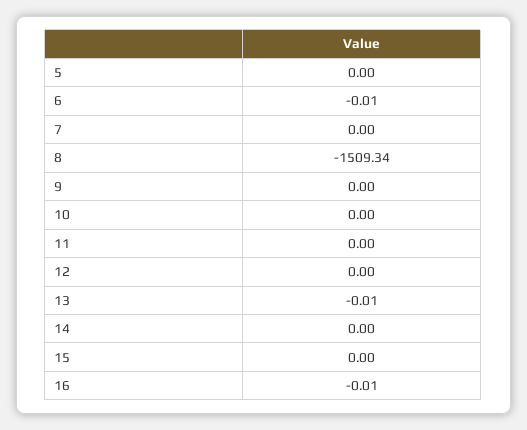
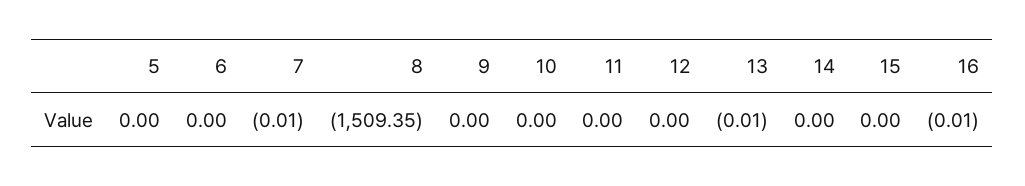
  {
    "5": 0,
-   "6": -0.01,
+   "6": 0,
-   "7": 0,
+   "7": -0.01,
-   "8": -1509.34,
+   "8": -1509.35,
    "9": 0,
    "10": 0,
    "11": 0,
    "12": 0,
    "13": -0.01,
    "14": 0,
    "15": 0,
    "16": -0.01
  }

